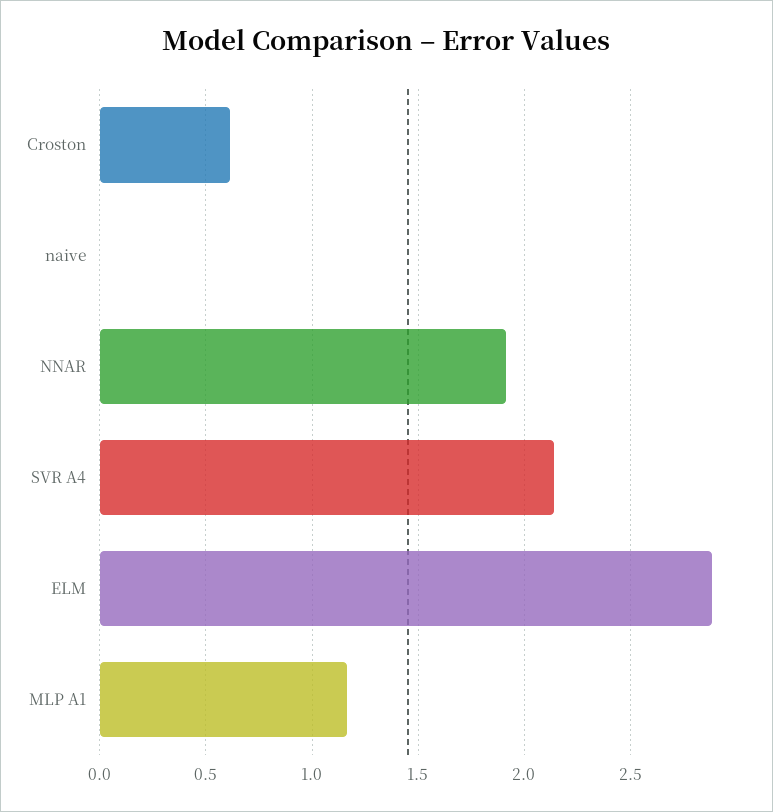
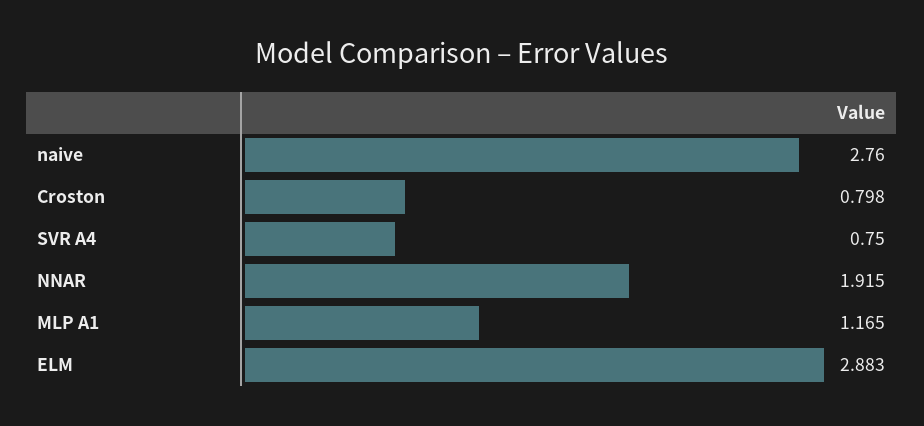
  {
-   "Croston": 0.6,
+   "Croston": 0.798,
-   "naive": 0,
+   "naive": 2.76,
    "NNAR": 1.915,
-   "SVR A4": 2.15,
+   "SVR A4": 0.75,
    "ELM": 2.883,
    "MLP A1": 1.165
  }

